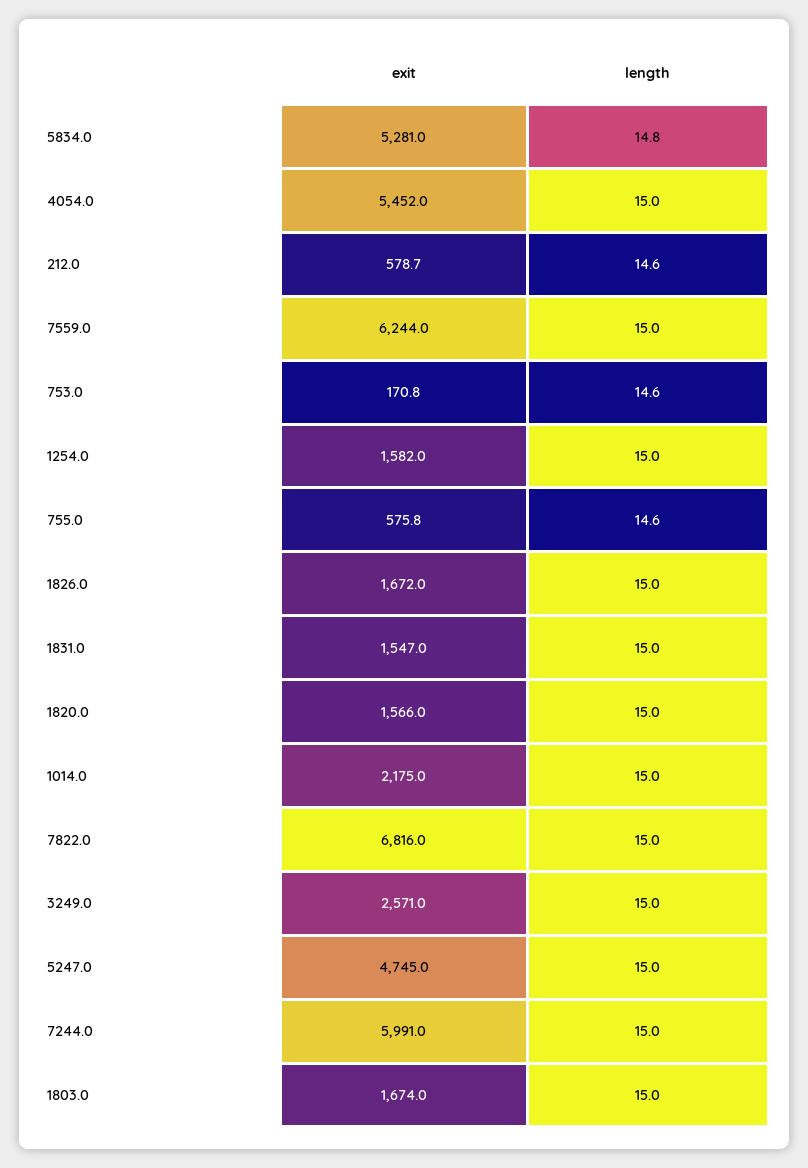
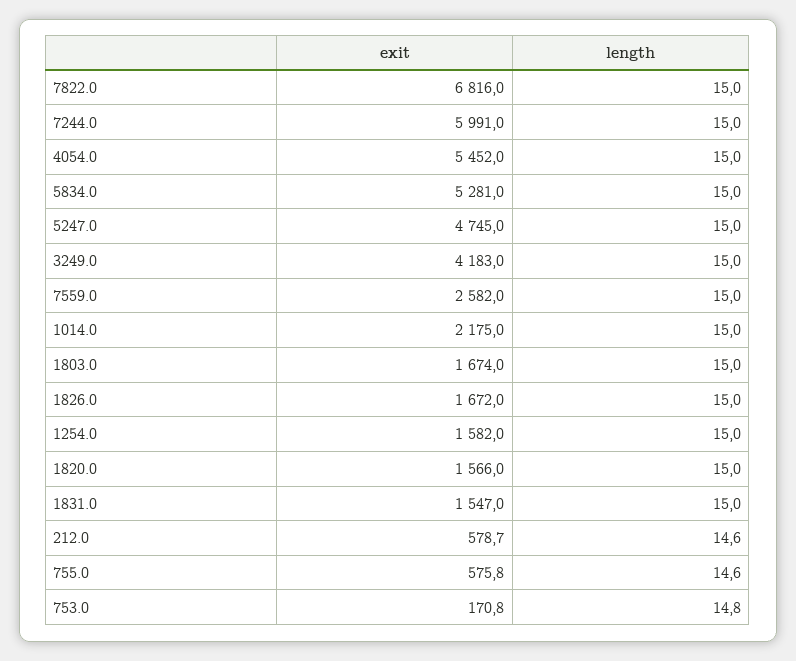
  {
    "exit": {
      "5834.0": 5281,
      "4054.0": 5452,
      "212.0": 578.7,
-     "7559.0": 6244,
+     "7559.0": 2582,
      "753.0": 170.8,
      "1254.0": 1582,
      "755.0": 575.8,
      "1826.0": 1672,
      "1831.0": 1547,
      "1820.0": 1566,
      "1014.0": 2175,
      "7822.0": 6816,
-     "3249.0": 2571,
+     "3249.0": 4183,
      "5247.0": 4745,
      "7244.0": 5991,
      "1803.0": 1674
    },
    "length": {
-     "5834.0": 14.8,
+     "5834.0": 15,
      "4054.0": 15,
      "212.0": 14.6,
      "7559.0": 15,
-     "753.0": 14.6,
+     "753.0": 14.8,
      "1254.0": 15,
      "755.0": 14.6,
      "1826.0": 15,
      "1831.0": 15,
      "1820.0": 15,
      "1014.0": 15,
      "7822.0": 15,
      "3249.0": 15,
      "5247.0": 15,
      "7244.0": 15,
      "1803.0": 15
    }
  }

